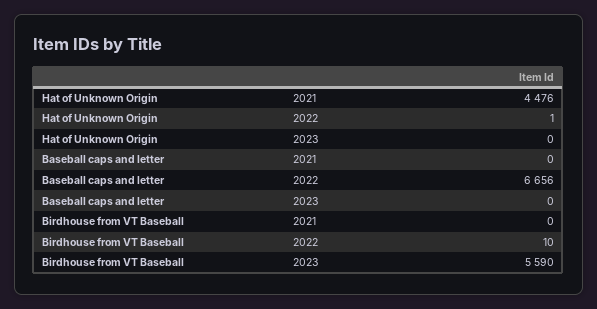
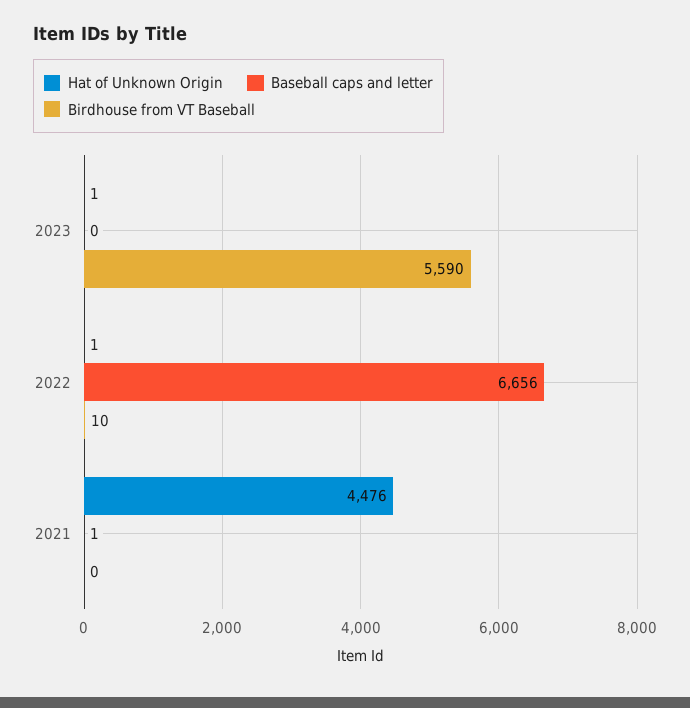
  {
    "Hat of Unknown Origin": {
      "2021": 4476,
      "2022": 1,
-     "2023": 0
+     "2023": 1
    },
    "Baseball caps and letter": {
-     "2021": 0,
+     "2021": 1,
      "2022": 6656,
      "2023": 0
    },
    "Birdhouse from VT Baseball": {
      "2021": 0,
      "2022": 10,
      "2023": 5590
    }
  }

